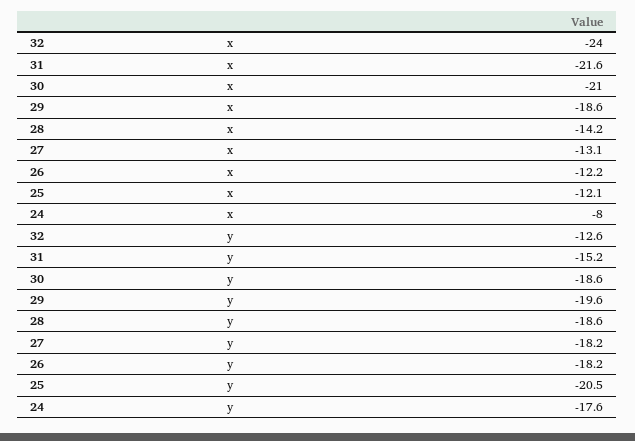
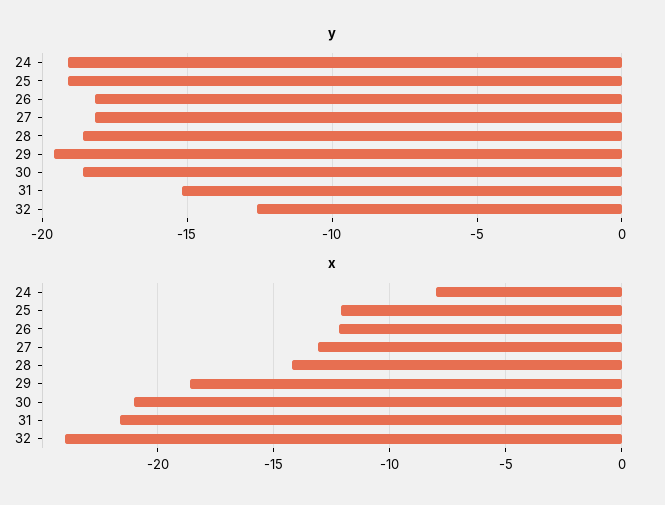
  {
    "x": {
      "32": -24,
      "31": -21.6,
      "30": -21,
      "29": -18.6,
      "28": -14.2,
      "27": -13.1,
      "26": -12.2,
      "25": -12.1,
      "24": -8
    },
    "y": {
      "32": -12.6,
      "31": -15.2,
      "30": -18.6,
      "29": -19.6,
      "28": -18.6,
      "27": -18.2,
      "26": -18.2,
-     "25": -20.5,
+     "25": -19,
-     "24": -17.6
+     "24": -19
    }
  }

